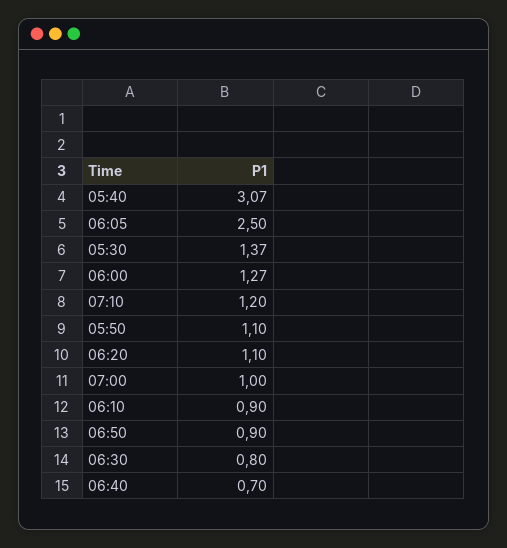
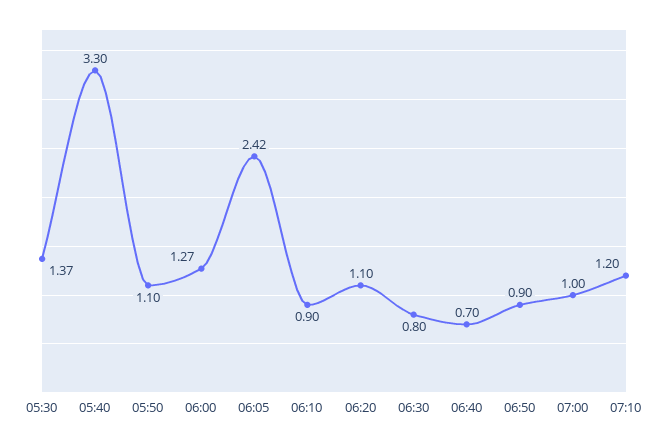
  {
-   "05:40": 3.07,
+   "05:40": 3.3,
-   "06:05": 2.5,
+   "06:05": 2.42,
    "05:30": 1.37,
    "06:00": 1.27,
    "07:10": 1.2,
    "05:50": 1.1,
    "06:20": 1.1,
    "07:00": 1,
    "06:10": 0.9,
    "06:50": 0.9,
    "06:30": 0.8,
    "06:40": 0.7
  }

